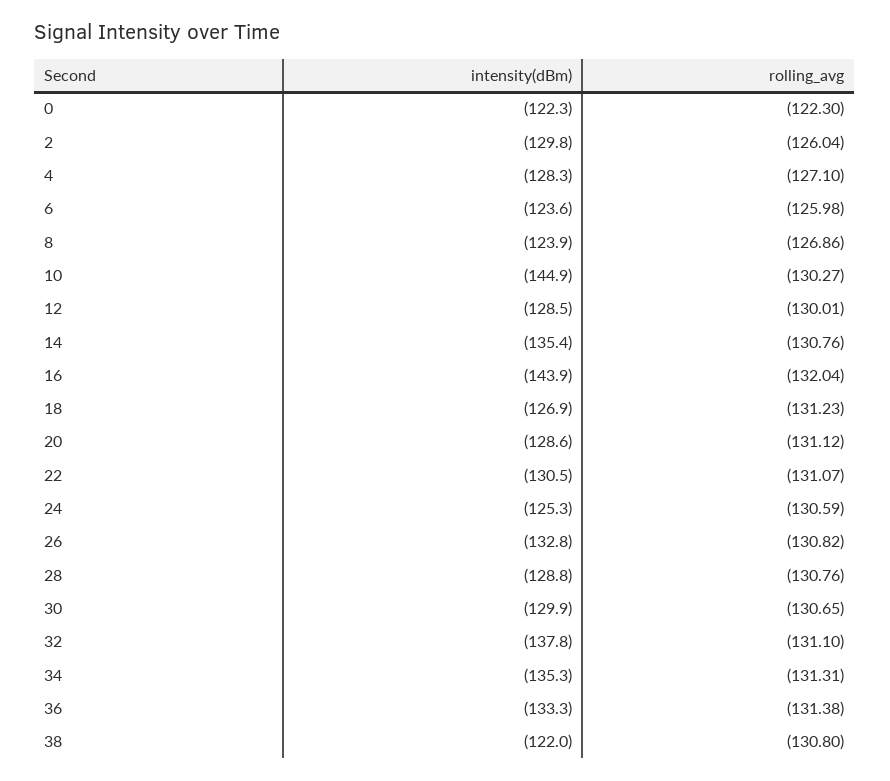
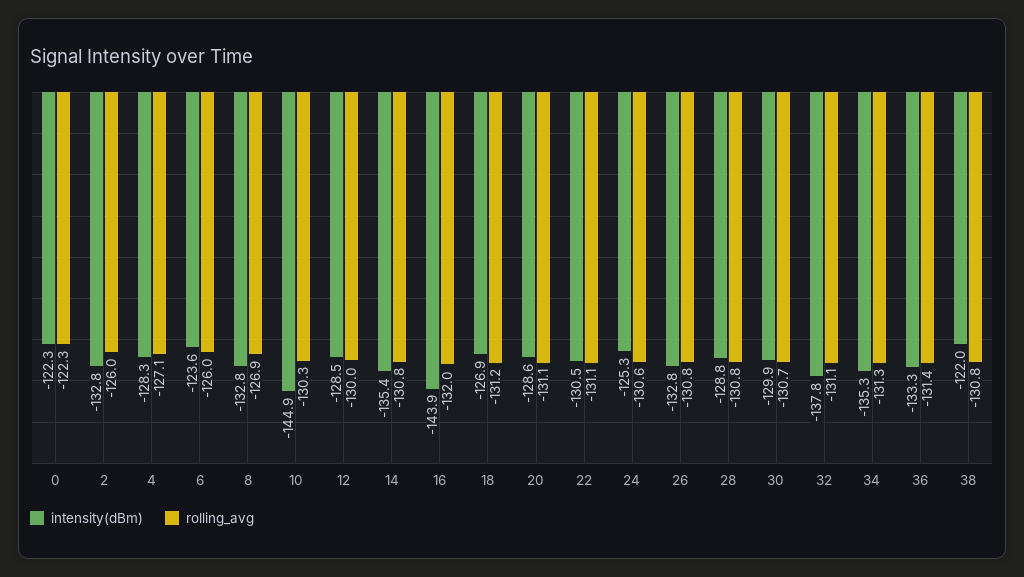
  {
    "intensity(dBm)": {
      "0": -122.3,
-     "2": -129.8,
+     "2": -132.8,
      "4": -128.3,
      "6": -123.6,
-     "8": -123.9,
+     "8": -132.8,
      "10": -144.9,
      "12": -128.5,
      "14": -135.4,
      "16": -143.9,
      "18": -126.9,
      "20": -128.6,
      "22": -130.5,
      "24": -125.3,
      "26": -132.8,
      "28": -128.8,
      "30": -129.9,
      "32": -137.8,
      "34": -135.3,
      "36": -133.3,
      "38": -122
    },
    "rolling_avg": {
      "0": -122.3,
      "2": -126.04,
      "4": -127.1,
      "6": -125.98,
      "8": -126.86,
      "10": -130.27,
      "12": -130.01,
      "14": -130.76,
      "16": -132.04,
      "18": -131.23,
      "20": -131.12,
      "22": -131.07,
      "24": -130.59,
      "26": -130.82,
      "28": -130.76,
      "30": -130.65,
      "32": -131.1,
      "34": -131.31,
      "36": -131.38,
      "38": -130.8
    }
  }

